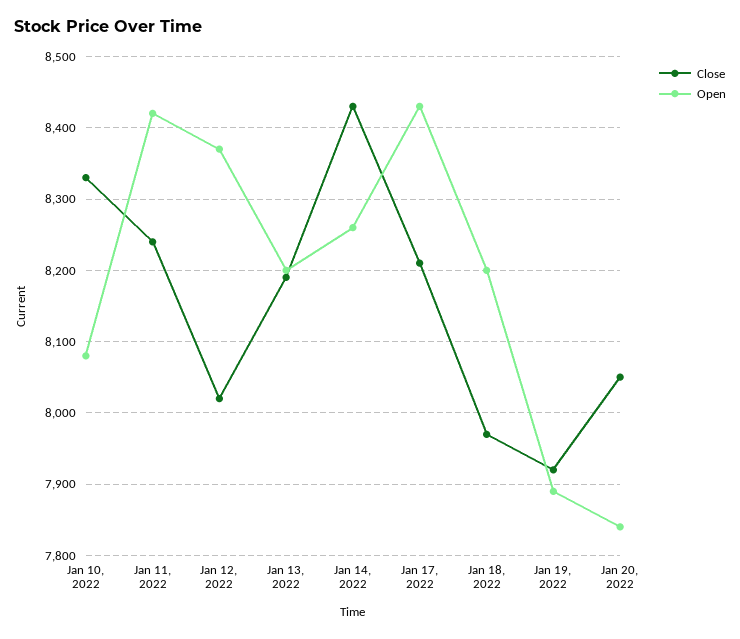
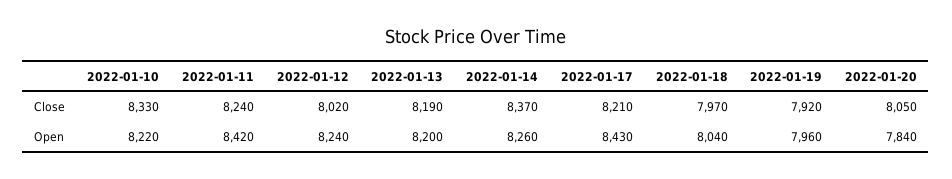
  {
    "Close": {
      "Jan 10, 2022": 8330,
      "Jan 11, 2022": 8240,
      "Jan 12, 2022": 8020,
      "Jan 13, 2022": 8190,
-     "Jan 14, 2022": 8430,
+     "Jan 14, 2022": 8370,
      "Jan 17, 2022": 8210,
      "Jan 18, 2022": 7970,
      "Jan 19, 2022": 7920,
      "Jan 20, 2022": 8050
    },
    "Open": {
-     "Jan 10, 2022": 8080,
+     "Jan 10, 2022": 8220,
      "Jan 11, 2022": 8420,
-     "Jan 12, 2022": 8370,
+     "Jan 12, 2022": 8240,
      "Jan 13, 2022": 8200,
      "Jan 14, 2022": 8260,
      "Jan 17, 2022": 8430,
-     "Jan 18, 2022": 8200,
+     "Jan 18, 2022": 8040,
-     "Jan 19, 2022": 7890,
+     "Jan 19, 2022": 7960,
      "Jan 20, 2022": 7840
    }
  }

